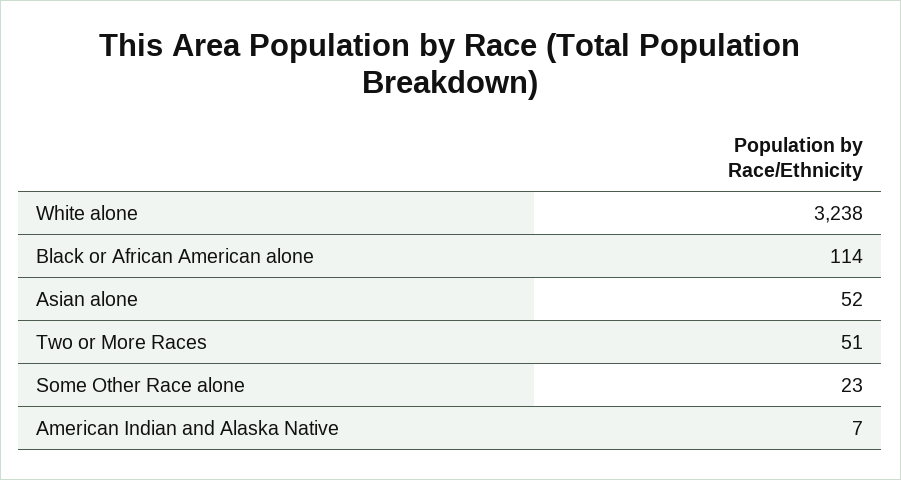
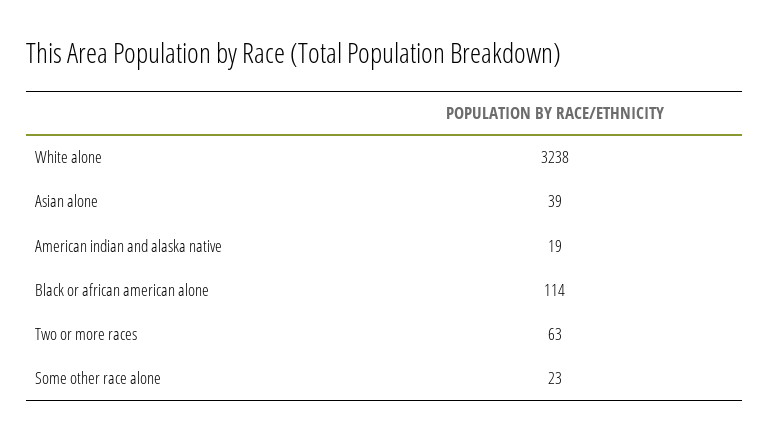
  {
    "White alone": 3238,
    "Black or African American alone": 114,
-   "Asian alone": 52,
+   "Asian alone": 39,
-   "Two or More Races": 51,
+   "Two or More Races": 63,
    "Some Other Race alone": 23,
-   "American Indian and Alaska Native": 7
+   "American Indian and Alaska Native": 19
  }

